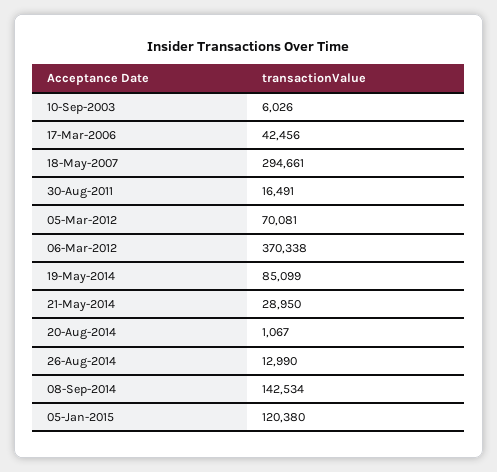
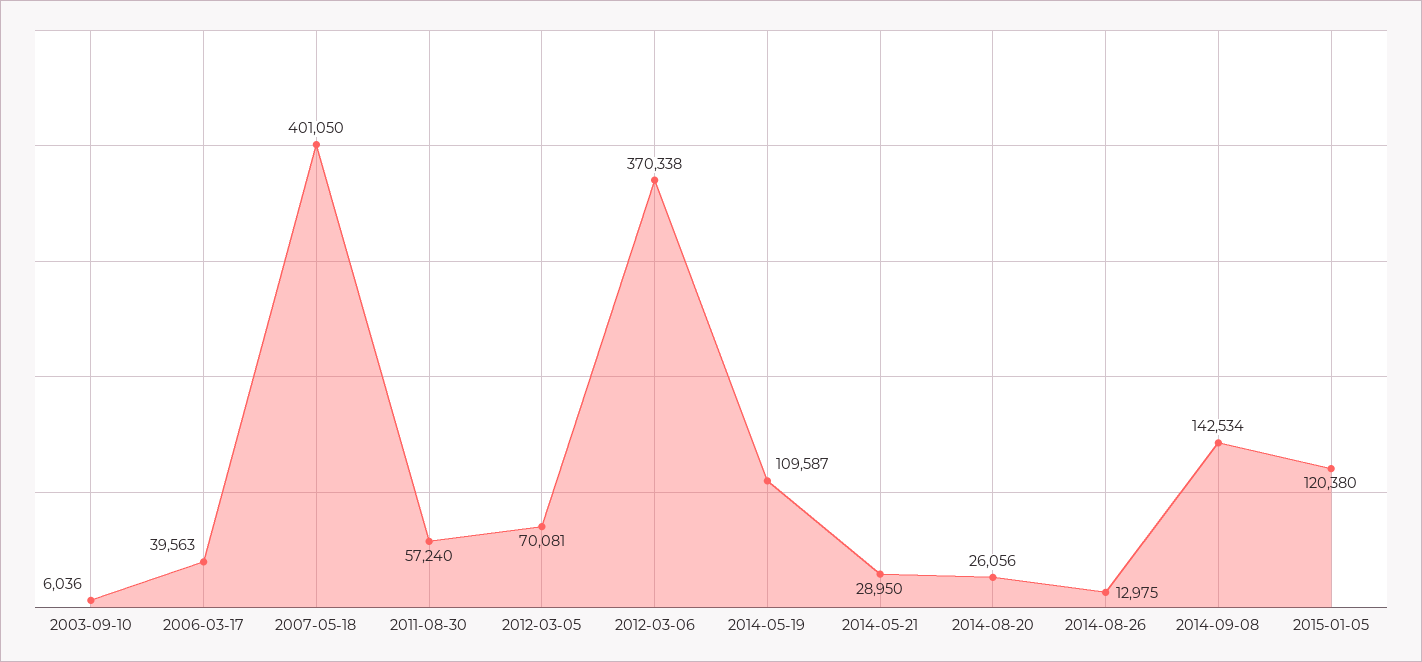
  {
-   "10-Sep-2003": 6026,
+   "10-Sep-2003": 6036,
-   "17-Mar-2006": 42456,
+   "17-Mar-2006": 39563,
-   "18-May-2007": 294661,
+   "18-May-2007": 401050,
-   "30-Aug-2011": 16491,
+   "30-Aug-2011": 57240,
    "05-Mar-2012": 70081,
    "06-Mar-2012": 370338,
-   "19-May-2014": 85099,
+   "19-May-2014": 109587,
    "21-May-2014": 28950,
-   "20-Aug-2014": 1067,
+   "20-Aug-2014": 26056,
-   "26-Aug-2014": 12990,
+   "26-Aug-2014": 12975,
    "08-Sep-2014": 142534,
    "05-Jan-2015": 120380
  }

